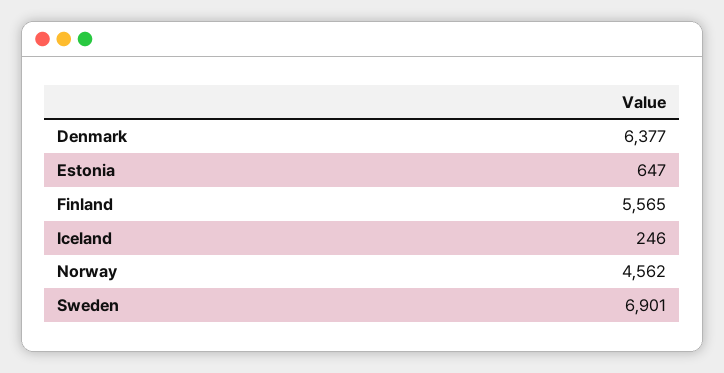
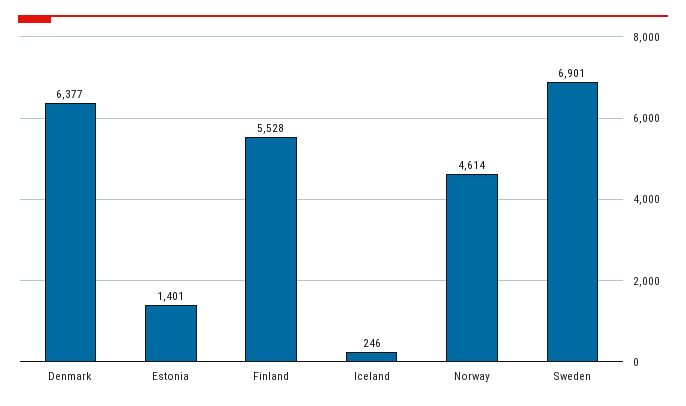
  {
    "Denmark": 6377,
-   "Estonia": 647,
+   "Estonia": 1401,
-   "Finland": 5565,
+   "Finland": 5528,
    "Iceland": 246,
-   "Norway": 4562,
+   "Norway": 4614,
    "Sweden": 6901
  }

